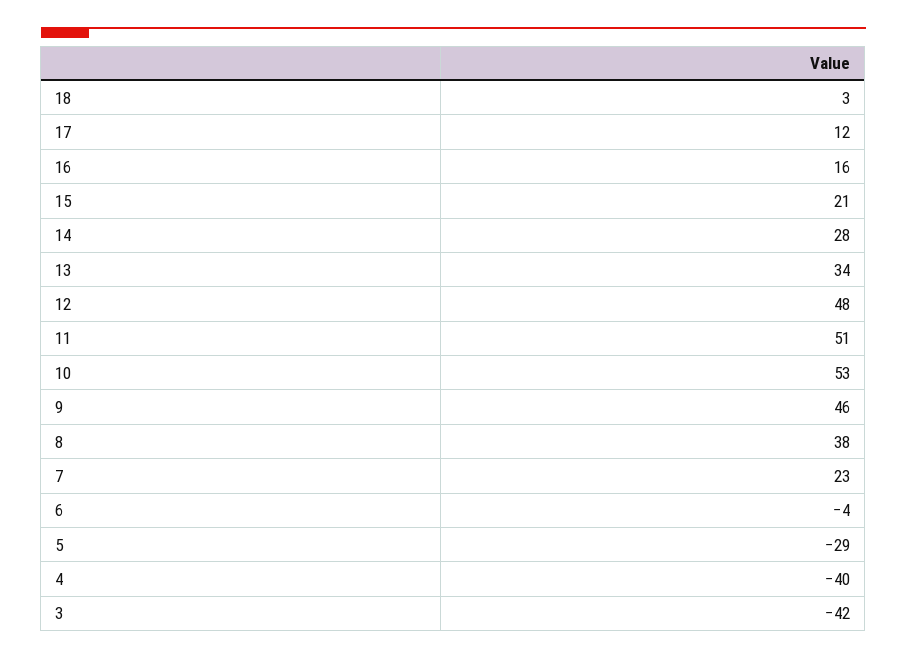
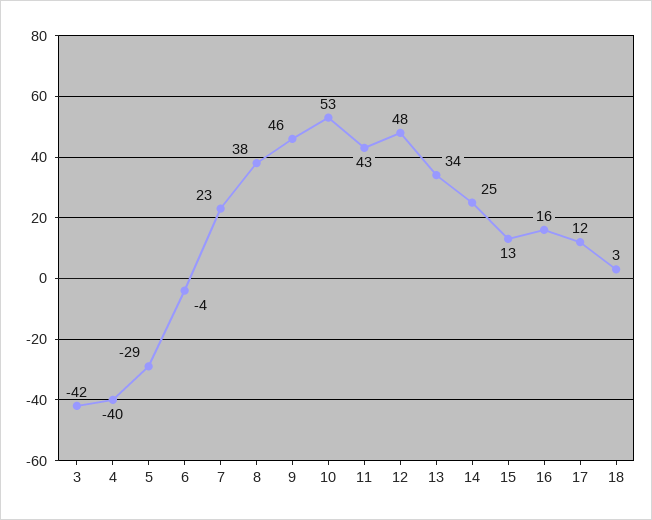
  {
    "18": 3,
    "17": 12,
    "16": 16,
-   "15": 21,
+   "15": 13,
-   "14": 28,
+   "14": 25,
    "13": 34,
    "12": 48,
-   "11": 51,
+   "11": 43,
    "10": 53,
    "9": 46,
    "8": 38,
    "7": 23,
    "6": -4,
    "5": -29,
    "4": -40,
    "3": -42
  }

